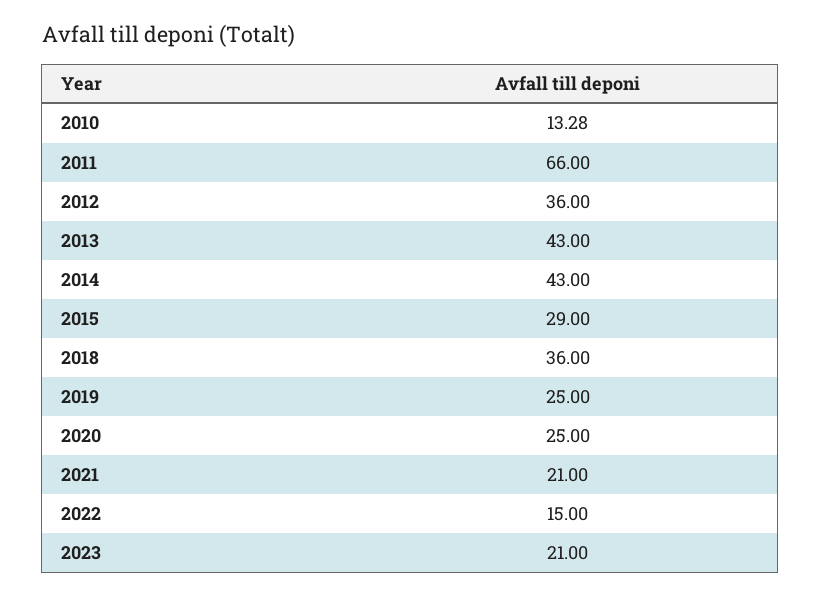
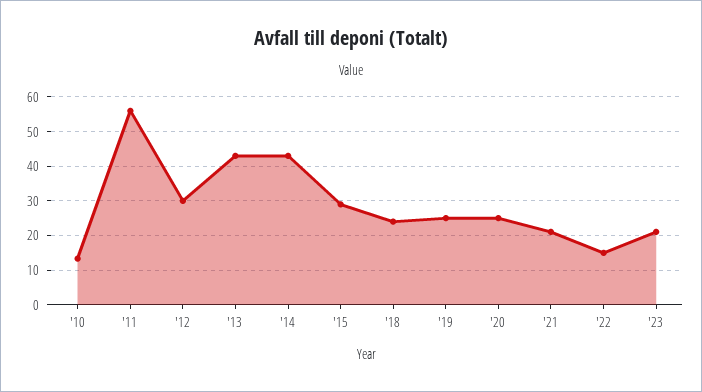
  {
    "2010": 13.28,
-   "2011": 66,
+   "2011": 56,
-   "2012": 36,
+   "2012": 30,
    "2013": 43,
    "2014": 43,
    "2015": 29,
-   "2018": 36,
+   "2018": 24,
    "2019": 25,
    "2020": 25,
    "2021": 21,
    "2022": 15,
    "2023": 21
  }

